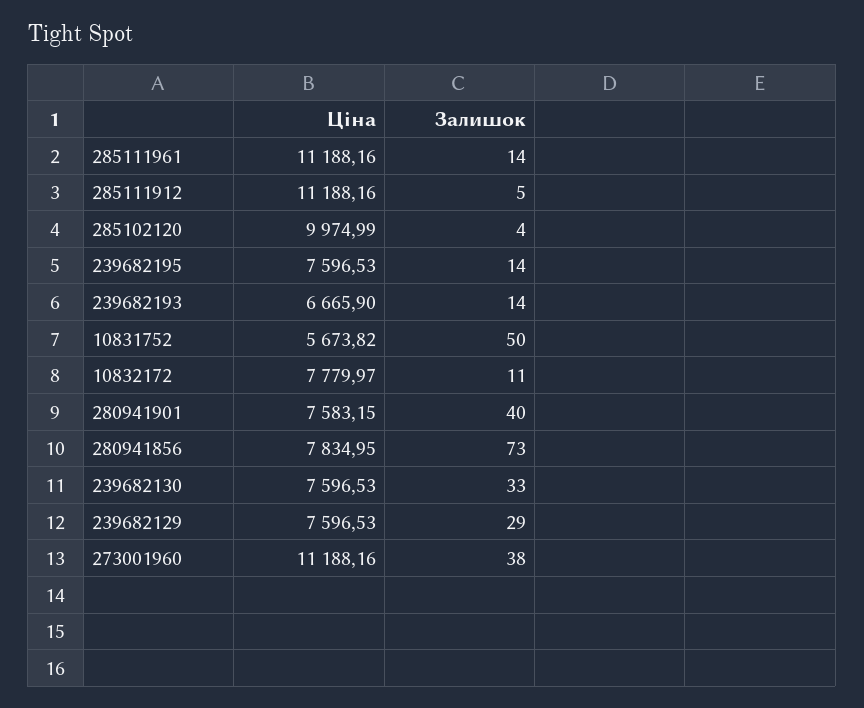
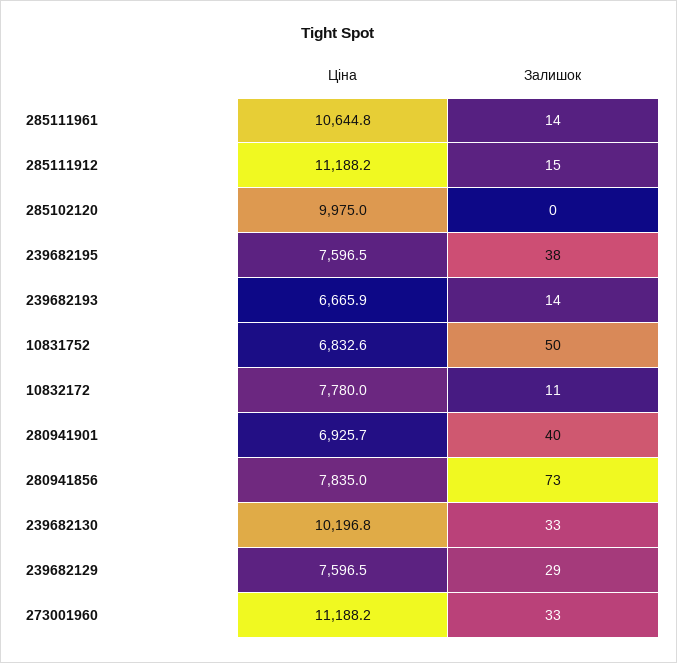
  {
    "Ціна": {
-     "285111961": 11188.16,
+     "285111961": 10644.8,
      "285111912": 11188.16,
      "285102120": 9974.99,
      "239682195": 7596.53,
      "239682193": 6665.9,
-     "10831752": 5673.82,
+     "10831752": 6832.6,
      "10832172": 7779.97,
-     "280941901": 7583.15,
+     "280941901": 6925.7,
      "280941856": 7834.95,
-     "239682130": 7596.53,
+     "239682130": 10196.8,
      "239682129": 7596.53,
      "273001960": 11188.16
    },
    "Залишок": {
      "285111961": 14,
-     "285111912": 5,
+     "285111912": 15,
-     "285102120": 4,
+     "285102120": 0,
-     "239682195": 14,
+     "239682195": 38,
      "239682193": 14,
      "10831752": 50,
      "10832172": 11,
      "280941901": 40,
      "280941856": 73,
      "239682130": 33,
      "239682129": 29,
-     "273001960": 38
+     "273001960": 33
    }
  }

